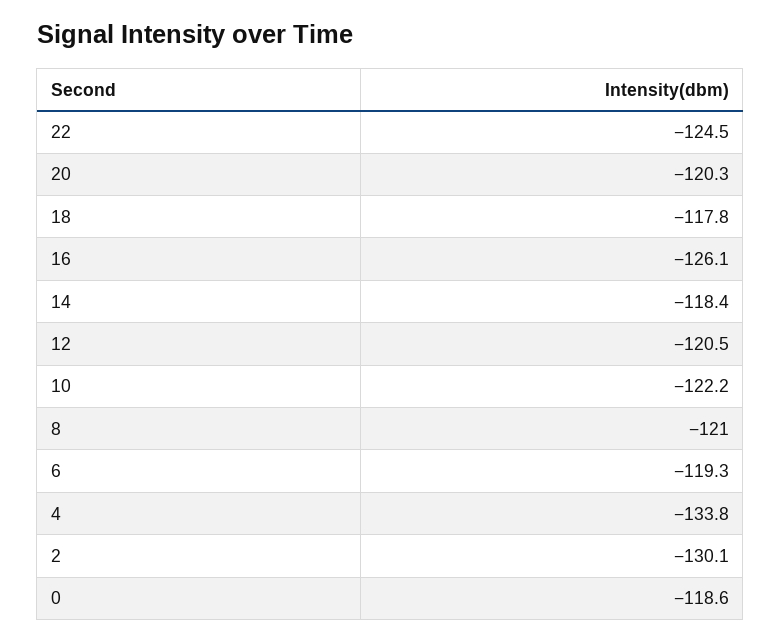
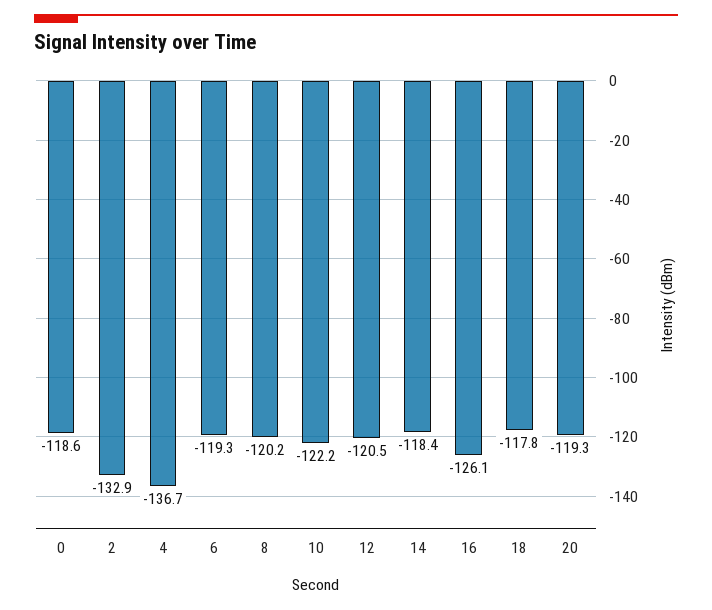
  {
-   "22": -124.5,
-   "20": -120.3,
+   "20": -119.3,
    "18": -117.8,
    "16": -126.1,
    "14": -118.4,
    "12": -120.5,
    "10": -122.2,
-   "8": -121,
+   "8": -120.2,
    "6": -119.3,
-   "4": -133.8,
+   "4": -136.7,
-   "2": -130.1,
+   "2": -132.9,
    "0": -118.6
  }

